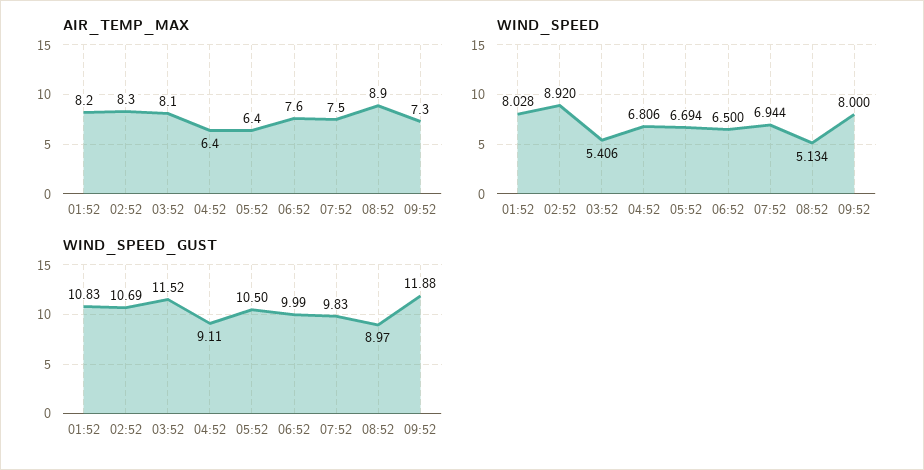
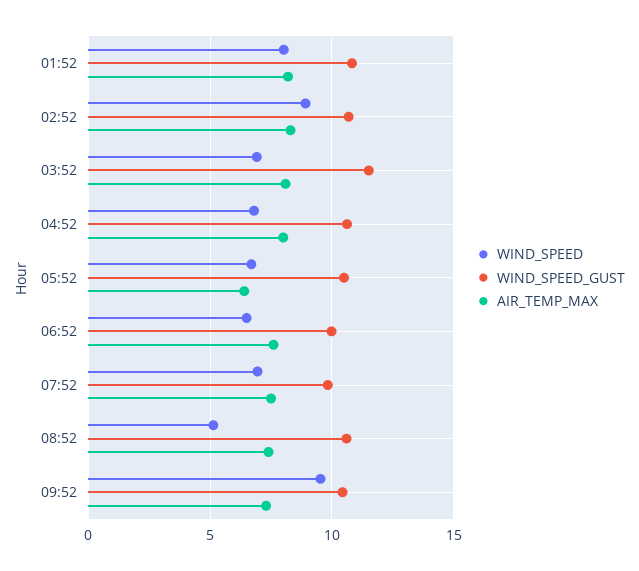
  {
    "AIR_TEMP_MAX": {
      "01:52": 8.2,
      "02:52": 8.3,
      "03:52": 8.1,
-     "04:52": 6.4,
+     "04:52": 8,
      "05:52": 6.4,
      "06:52": 7.6,
      "07:52": 7.5,
-     "08:52": 8.9,
+     "08:52": 7.5,
      "09:52": 7.3
    },
    "WIND_SPEED": {
      "01:52": 8.028,
      "02:52": 8.92,
-     "03:52": 5.406,
+     "03:52": 7,
      "04:52": 6.806,
      "05:52": 6.694,
      "06:52": 6.5,
      "07:52": 6.944,
      "08:52": 5.134,
-     "09:52": 8
+     "09:52": 9.5
    },
    "WIND_SPEED_GUST": {
      "01:52": 10.83,
      "02:52": 10.69,
      "03:52": 11.52,
-     "04:52": 9.11,
+     "04:52": 10.5,
      "05:52": 10.5,
      "06:52": 9.99,
      "07:52": 9.83,
-     "08:52": 8.97,
+     "08:52": 10.5,
-     "09:52": 11.88
+     "09:52": 10.5
    }
  }

